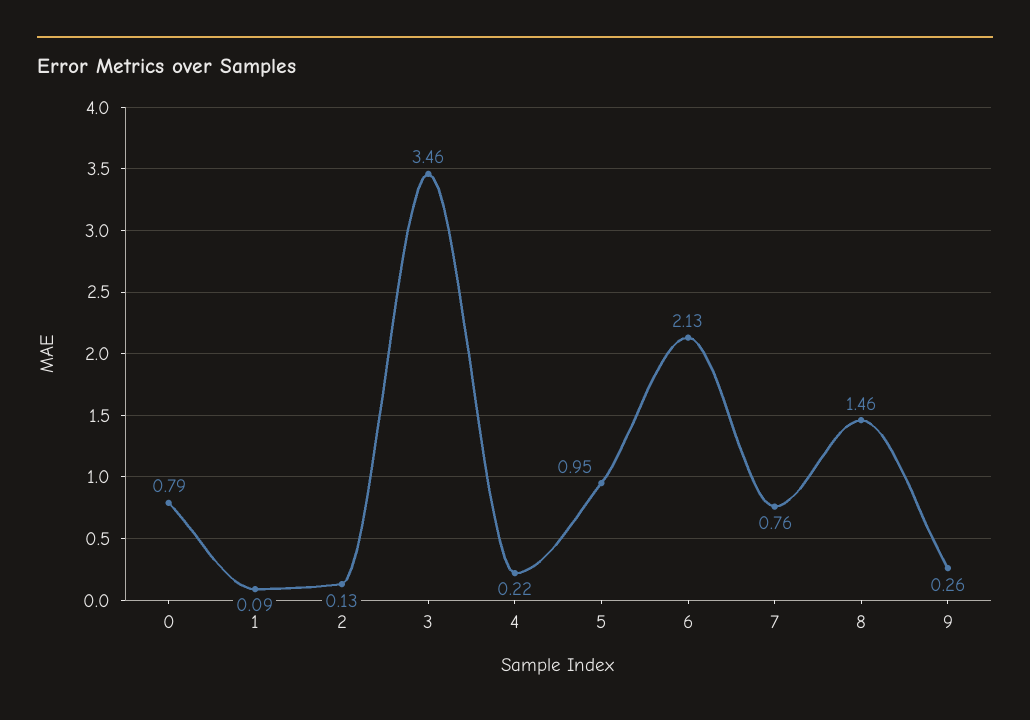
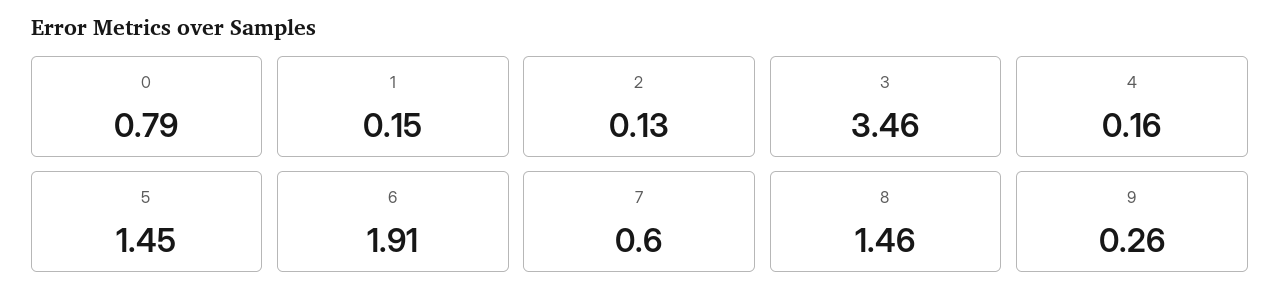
  {
    "0": 0.79,
-   "1": 0.09,
+   "1": 0.15,
    "2": 0.13,
    "3": 3.46,
-   "4": 0.22,
+   "4": 0.16,
-   "5": 0.95,
+   "5": 1.45,
-   "6": 2.13,
+   "6": 1.91,
-   "7": 0.76,
+   "7": 0.6,
    "8": 1.46,
    "9": 0.26
  }

